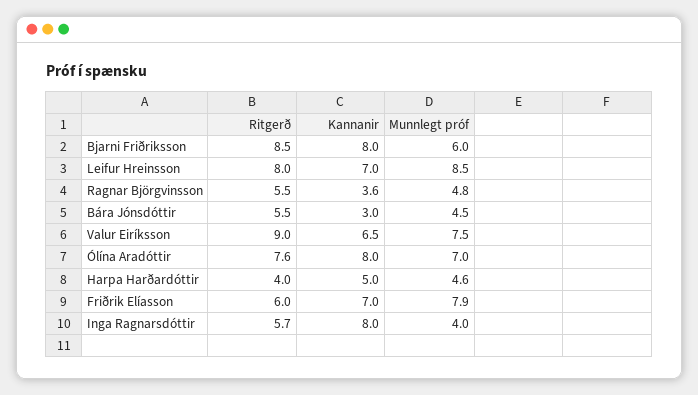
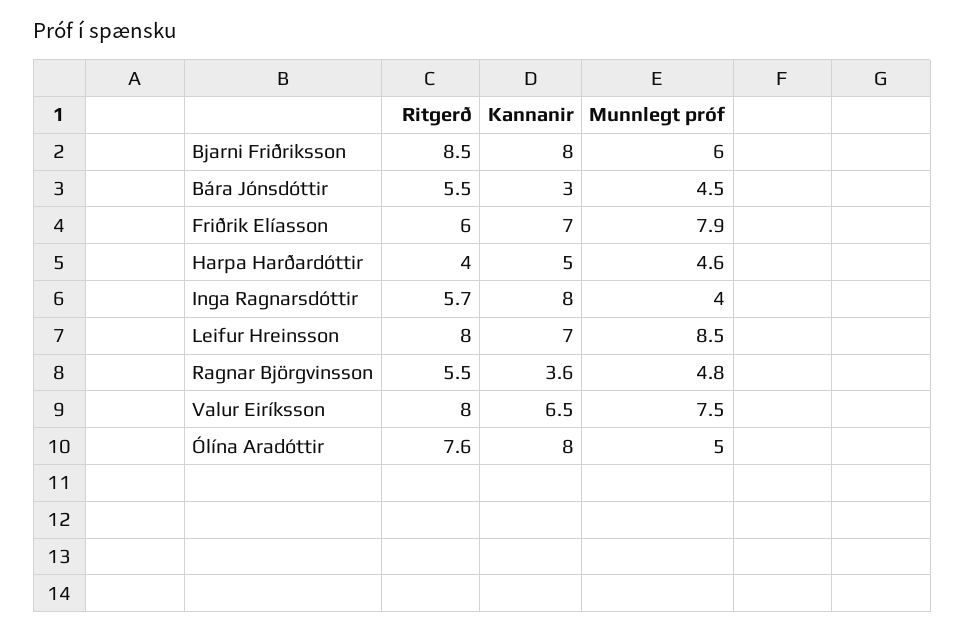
  {
    "Ritgerð": {
      "Bjarni Friðriksson": 8.5,
      "Leifur Hreinsson": 8,
      "Ragnar Björgvinsson": 5.5,
      "Bára Jónsdóttir": 5.5,
-     "Valur Eiríksson": 9,
+     "Valur Eiríksson": 8,
      "Ólína Aradóttir": 7.6,
      "Harpa Harðardóttir": 4,
      "Friðrik Elíasson": 6,
      "Inga Ragnarsdóttir": 5.7
    },
    "Kannanir": {
      "Bjarni Friðriksson": 8,
      "Leifur Hreinsson": 7,
      "Ragnar Björgvinsson": 3.6,
      "Bára Jónsdóttir": 3,
      "Valur Eiríksson": 6.5,
      "Ólína Aradóttir": 8,
      "Harpa Harðardóttir": 5,
      "Friðrik Elíasson": 7,
      "Inga Ragnarsdóttir": 8
    },
    "Munnlegt próf": {
      "Bjarni Friðriksson": 6,
      "Leifur Hreinsson": 8.5,
      "Ragnar Björgvinsson": 4.8,
      "Bára Jónsdóttir": 4.5,
      "Valur Eiríksson": 7.5,
-     "Ólína Aradóttir": 7,
+     "Ólína Aradóttir": 5,
      "Harpa Harðardóttir": 4.6,
      "Friðrik Elíasson": 7.9,
      "Inga Ragnarsdóttir": 4
    }
  }

